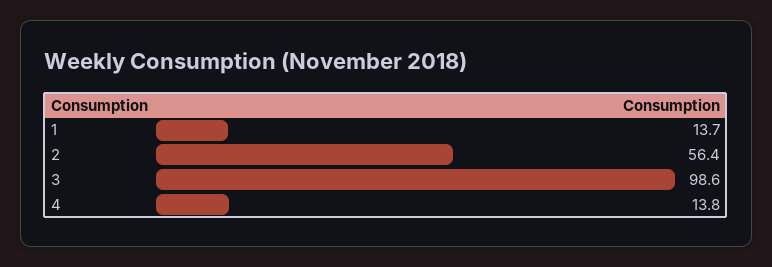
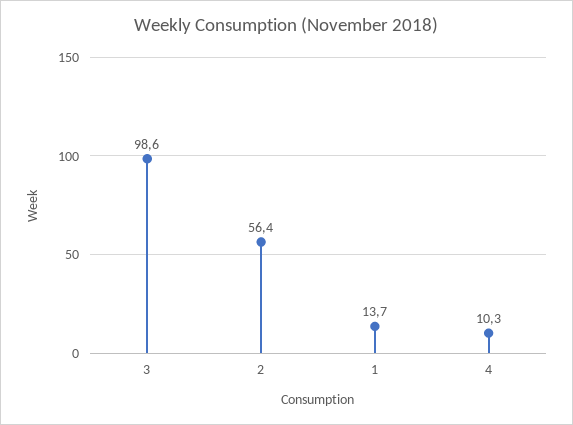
  {
    "1": 13.7,
    "2": 56.4,
    "3": 98.6,
-   "4": 13.8
+   "4": 10.3
  }

